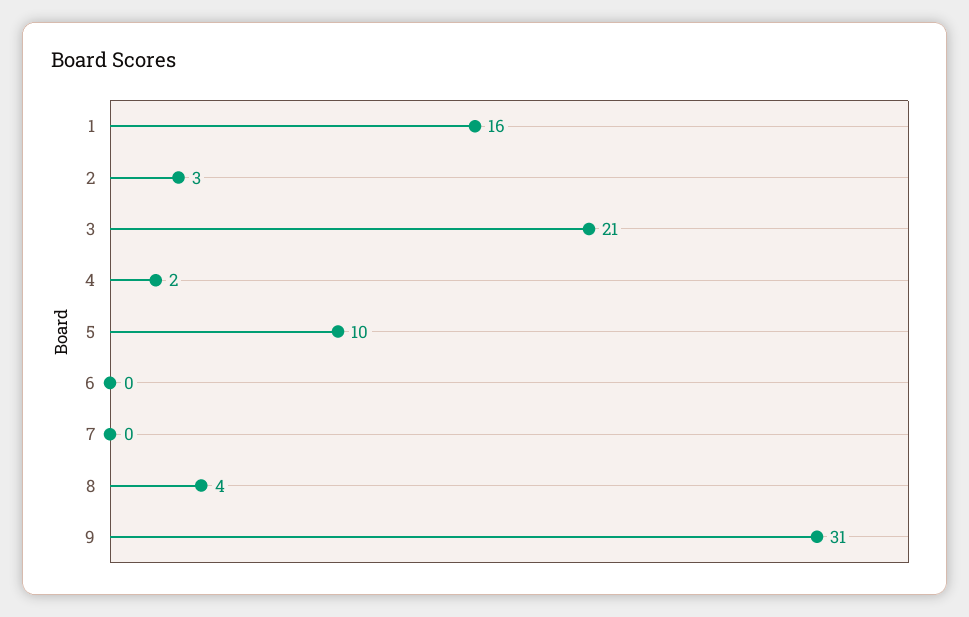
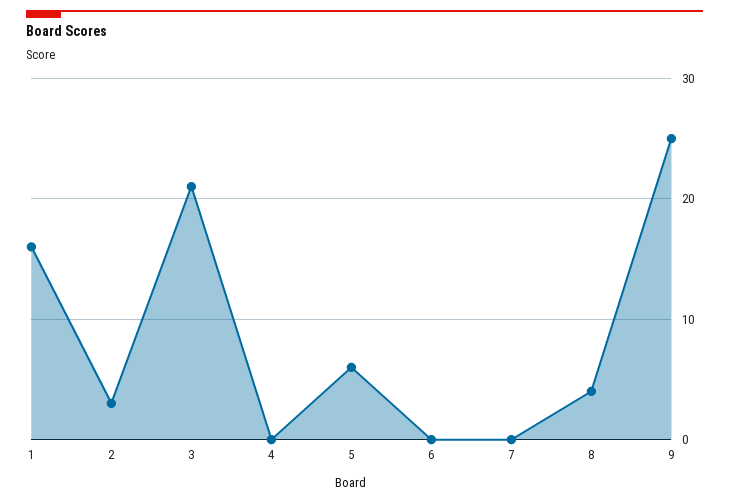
  {
    "1": 16,
    "2": 3,
    "3": 21,
-   "4": 2,
+   "4": 0,
-   "5": 10,
+   "5": 6,
    "6": 0,
    "7": 0,
    "8": 4,
-   "9": 31
+   "9": 25
  }

